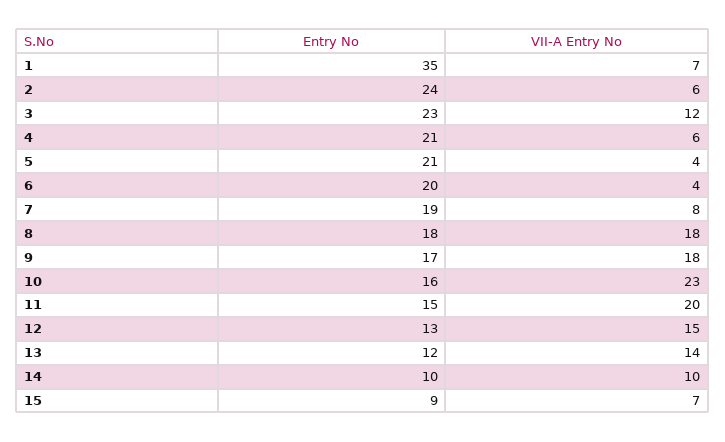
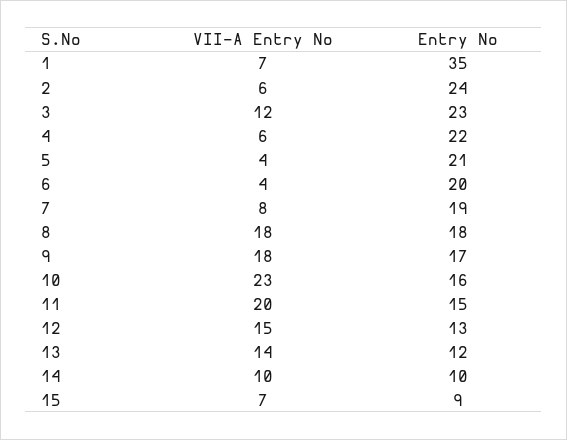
  {
    "Entry No": {
      "1": 35,
      "2": 24,
      "3": 23,
-     "4": 21,
+     "4": 22,
      "5": 21,
      "6": 20,
      "7": 19,
      "8": 18,
      "9": 17,
      "10": 16,
      "11": 15,
      "12": 13,
      "13": 12,
      "14": 10,
      "15": 9
    },
    "VII-A Entry No": {
      "1": 7,
      "2": 6,
      "3": 12,
      "4": 6,
      "5": 4,
      "6": 4,
      "7": 8,
      "8": 18,
      "9": 18,
      "10": 23,
      "11": 20,
      "12": 15,
      "13": 14,
      "14": 10,
      "15": 7
    }
  }

